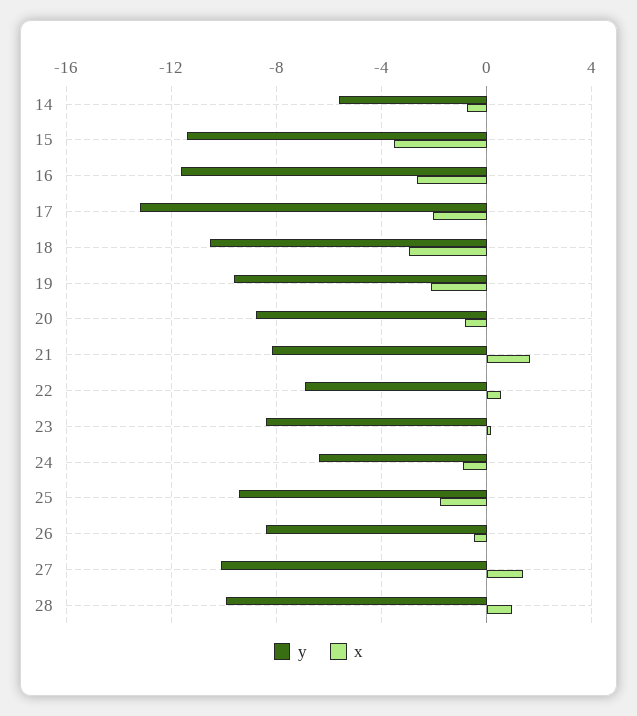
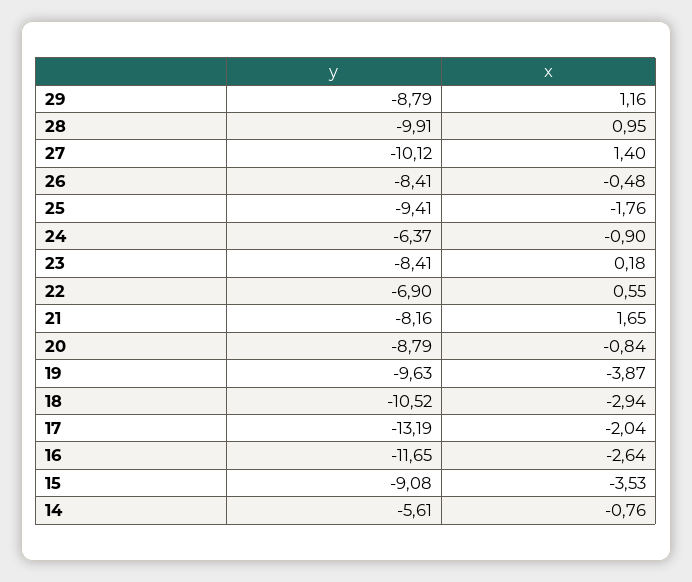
  {
    "y": {
      "14": -5.61,
-     "15": -11.5,
+     "15": -9.08,
      "16": -11.65,
      "17": -13.19,
      "18": -10.52,
      "19": -9.63,
      "20": -8.79,
      "21": -8.16,
      "22": -6.9,
      "23": -8.41,
      "24": -6.37,
      "25": -9.41,
      "26": -8.41,
      "27": -10.12,
-     "28": -9.91
+     "28": -9.91,
+     "29": -8.79
    },
    "x": {
      "14": -0.76,
      "15": -3.53,
      "16": -2.64,
      "17": -2.04,
      "18": -2.94,
-     "19": -2,
+     "19": -3.87,
      "20": -0.84,
      "21": 1.65,
      "22": 0.55,
      "23": 0.18,
      "24": -0.9,
      "25": -1.76,
      "26": -0.48,
      "27": 1.4,
-     "28": 0.95
+     "28": 0.95,
+     "29": 1.16
    }
  }

